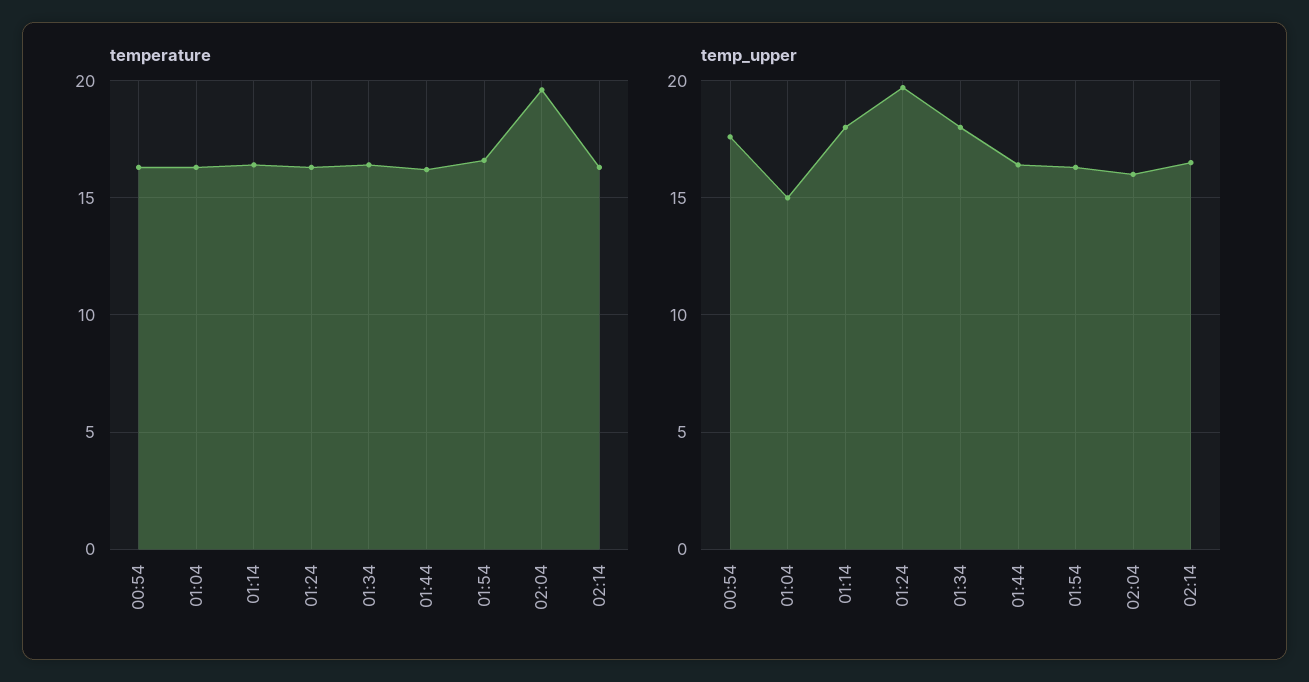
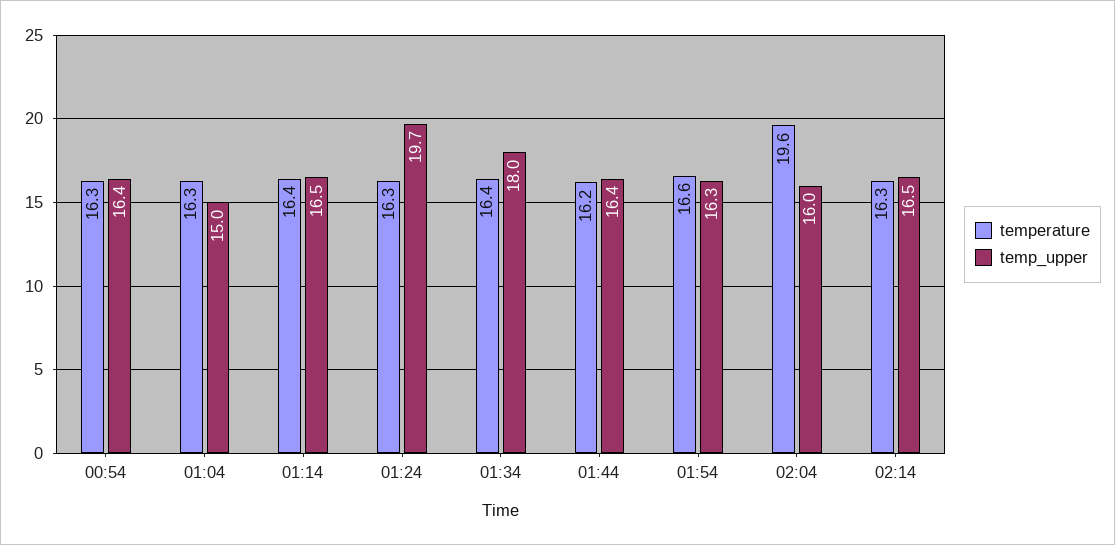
  {
    "temperature": {
      "00:54": 16.3,
      "01:04": 16.3,
      "01:14": 16.4,
      "01:24": 16.3,
      "01:34": 16.4,
      "01:44": 16.2,
      "01:54": 16.6,
      "02:04": 19.6,
      "02:14": 16.3
    },
    "temp_upper": {
-     "00:54": 17.5,
+     "00:54": 16.4,
      "01:04": 15,
-     "01:14": 18,
+     "01:14": 16.5,
      "01:24": 19.7,
      "01:34": 18,
      "01:44": 16.4,
      "01:54": 16.3,
      "02:04": 16,
      "02:14": 16.5
    }
  }

